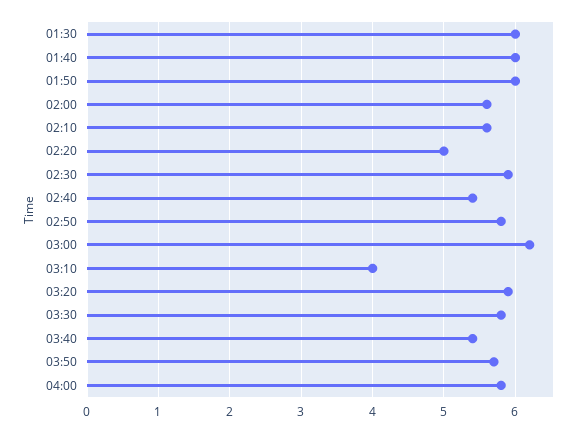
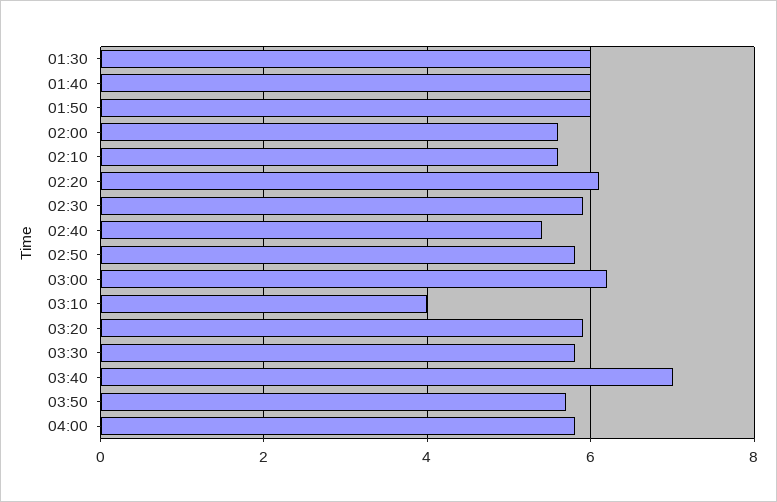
  {
    "01:30": 6,
    "01:40": 6,
    "01:50": 6,
    "02:00": 5.6,
    "02:10": 5.6,
-   "02:20": 5,
+   "02:20": 6,
    "02:30": 5.9,
    "02:40": 5.4,
    "02:50": 5.8,
    "03:00": 6.2,
    "03:10": 4,
    "03:20": 5.9,
    "03:30": 5.8,
-   "03:40": 5.4,
+   "03:40": 7,
    "03:50": 5.7,
    "04:00": 5.8
  }

